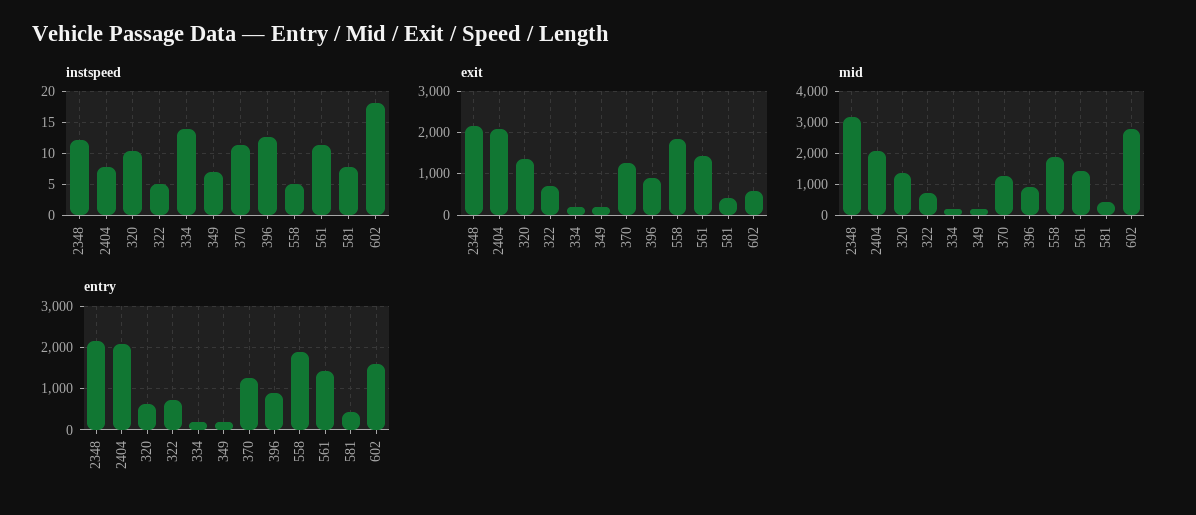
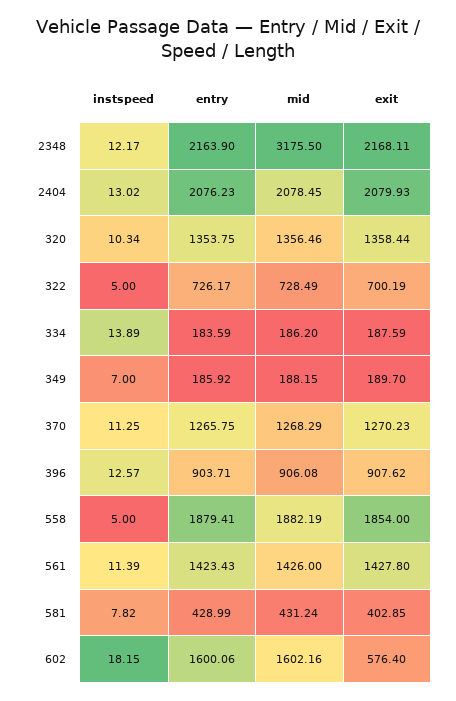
  {
    "instspeed": {
      "2348": 12.17,
-     "2404": 8,
+     "2404": 13.02,
      "320": 10.34,
      "322": 5,
      "334": 13.89,
      "349": 7,
      "370": 11.25,
      "396": 12.57,
      "558": 5,
      "561": 11.39,
      "581": 7.82,
      "602": 18.15
    },
    "exit": {
      "2348": 2168.11,
      "2404": 2079.93,
      "320": 1358.44,
      "322": 700.19,
      "334": 187.59,
      "349": 189.7,
      "370": 1270.23,
      "396": 907.62,
      "558": 1854,
      "561": 1427.8,
      "581": 402.85,
      "602": 576.4
    },
    "mid": {
      "2348": 3175.5,
      "2404": 2078.45,
      "320": 1356.46,
      "322": 728.49,
      "334": 186.2,
      "349": 188.15,
      "370": 1268.29,
      "396": 906.08,
      "558": 1882.19,
      "561": 1426,
      "581": 431.24,
-     "602": 2800
+     "602": 1602.16
    },
    "entry": {
      "2348": 2163.9,
      "2404": 2076.23,
-     "320": 600,
+     "320": 1353.75,
      "322": 726.17,
      "334": 183.59,
      "349": 185.92,
      "370": 1265.75,
      "396": 903.71,
      "558": 1879.41,
      "561": 1423.43,
      "581": 428.99,
      "602": 1600.06
    }
  }

